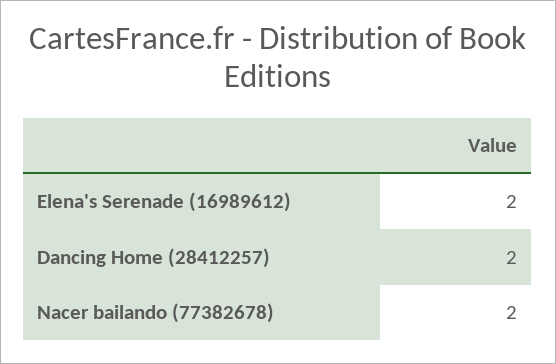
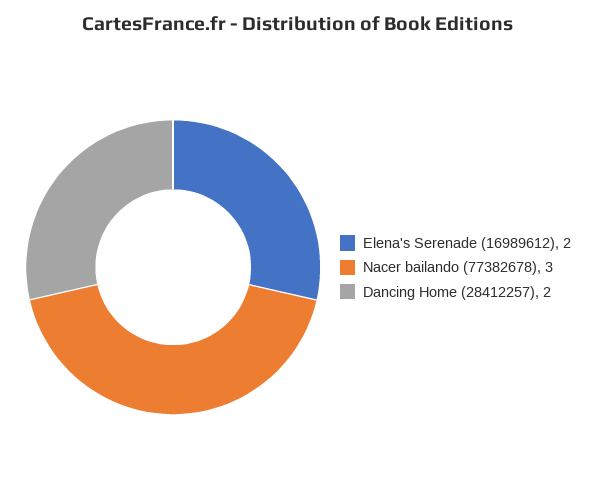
  {
    "Elena's Serenade (16989612)": 2,
    "Dancing Home (28412257)": 2,
-   "Nacer bailando (77382678)": 2
+   "Nacer bailando (77382678)": 3
  }

